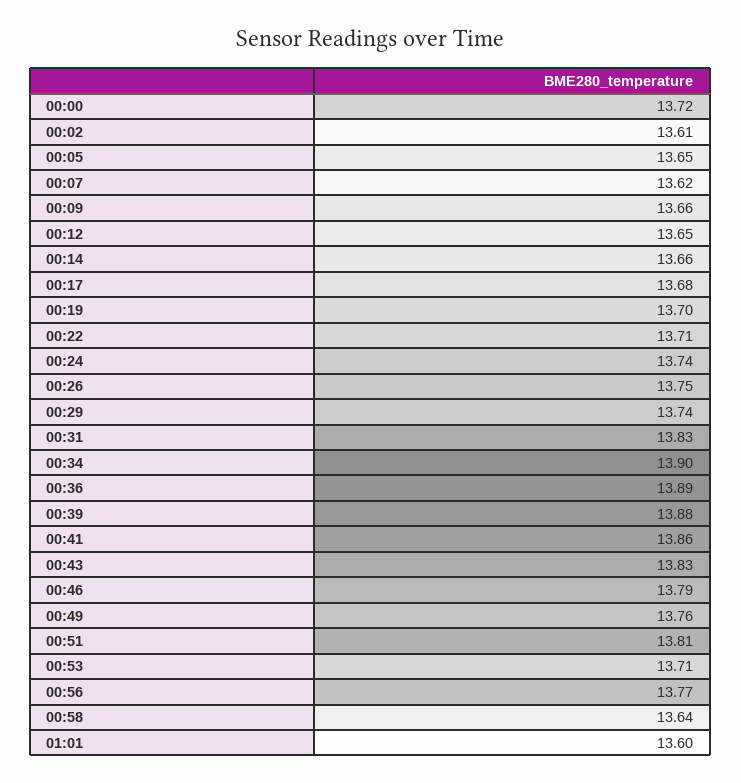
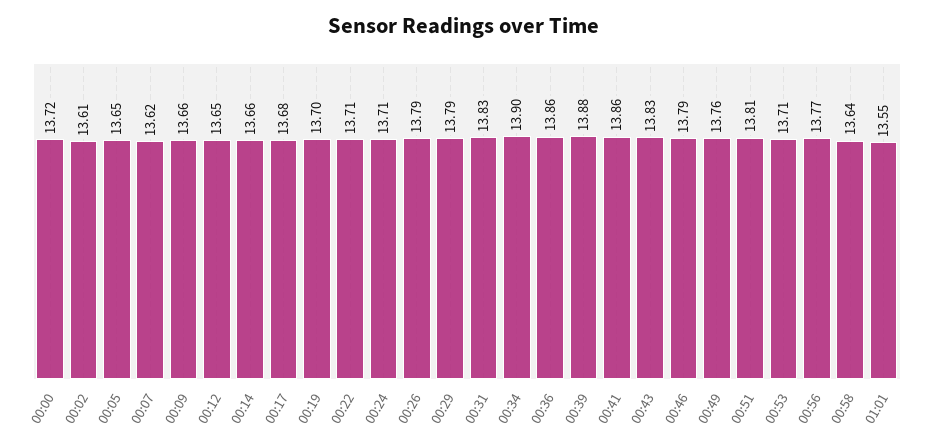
  {
    "00:00": 13.72,
    "00:02": 13.61,
    "00:05": 13.65,
    "00:07": 13.62,
    "00:09": 13.66,
    "00:12": 13.65,
    "00:14": 13.66,
    "00:17": 13.68,
    "00:19": 13.7,
    "00:22": 13.71,
-   "00:24": 13.74,
+   "00:24": 13.71,
-   "00:26": 13.75,
+   "00:26": 13.79,
-   "00:29": 13.74,
+   "00:29": 13.79,
    "00:31": 13.83,
    "00:34": 13.9,
-   "00:36": 13.89,
+   "00:36": 13.86,
    "00:39": 13.88,
    "00:41": 13.86,
    "00:43": 13.83,
    "00:46": 13.79,
    "00:49": 13.76,
    "00:51": 13.81,
    "00:53": 13.71,
    "00:56": 13.77,
    "00:58": 13.64,
-   "01:01": 13.6
+   "01:01": 13.55
  }

